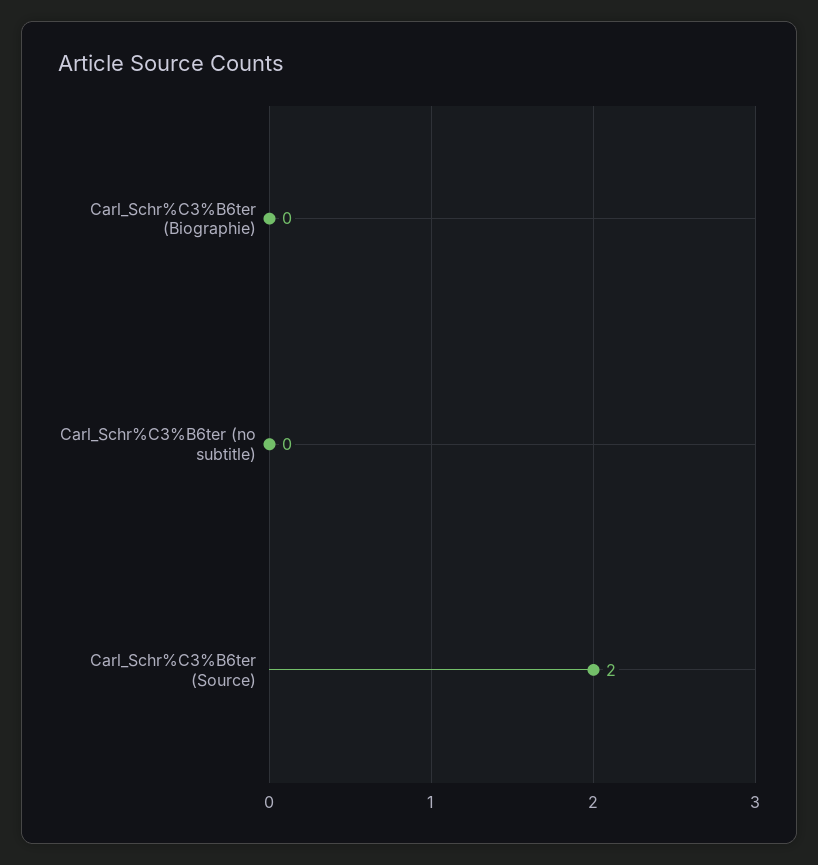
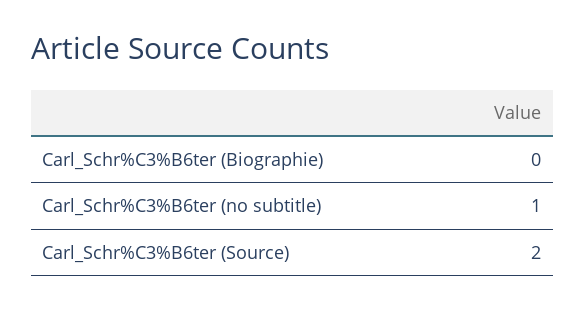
  {
    "Carl_Schr%C3%B6ter (Biographie)": 0,
-   "Carl_Schr%C3%B6ter (no subtitle)": 0,
+   "Carl_Schr%C3%B6ter (no subtitle)": 1,
    "Carl_Schr%C3%B6ter (Source)": 2
  }

